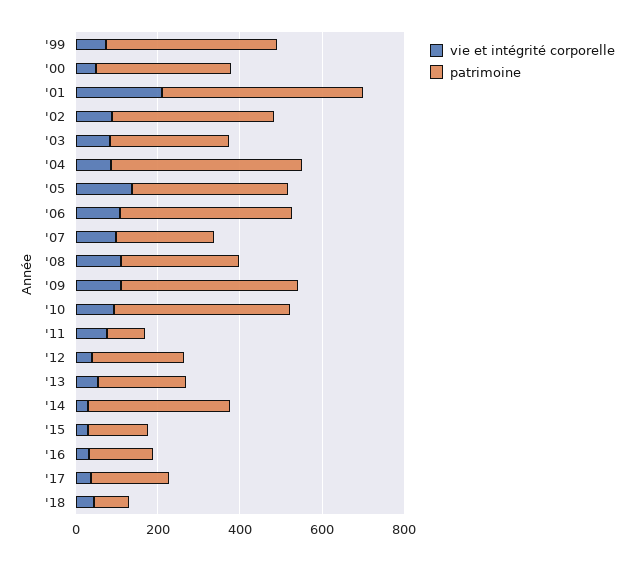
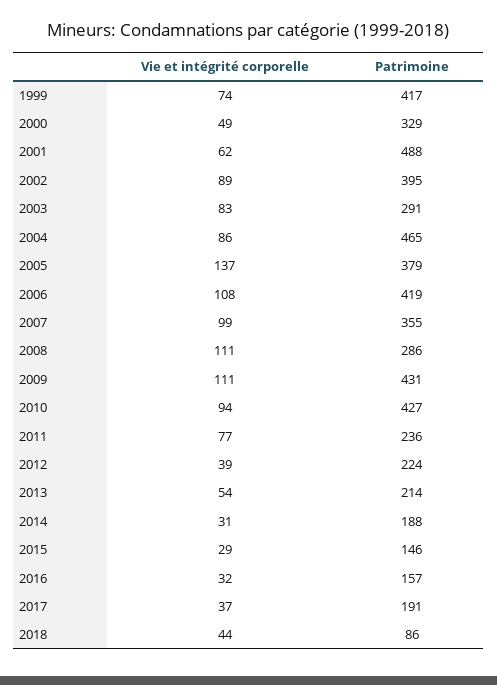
  {
    "vie et intégrité corporelle": {
      "'99": 74,
      "'00": 49,
-     "'01": 200,
+     "'01": 62,
      "'02": 89,
      "'03": 83,
      "'04": 86,
      "'05": 137,
      "'06": 108,
      "'07": 99,
      "'08": 111,
      "'09": 111,
      "'10": 94,
      "'11": 77,
      "'12": 39,
      "'13": 54,
      "'14": 31,
      "'15": 29,
      "'16": 32,
      "'17": 37,
      "'18": 44
    },
    "patrimoine": {
      "'99": 417,
      "'00": 329,
      "'01": 488,
      "'02": 395,
      "'03": 291,
      "'04": 465,
      "'05": 379,
      "'06": 419,
-     "'07": 250,
+     "'07": 355,
      "'08": 286,
      "'09": 431,
      "'10": 427,
-     "'11": 100,
+     "'11": 236,
      "'12": 224,
      "'13": 214,
-     "'14": 350,
+     "'14": 188,
      "'15": 146,
      "'16": 157,
      "'17": 191,
      "'18": 86
    }
  }

